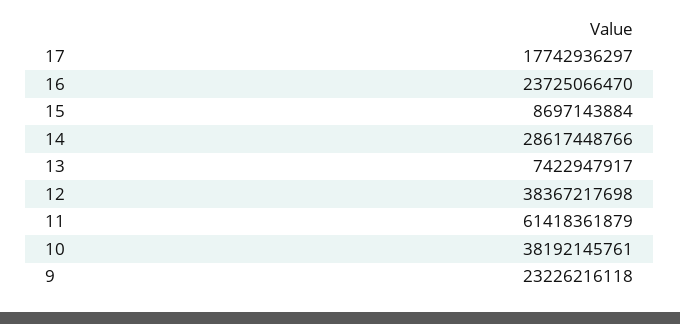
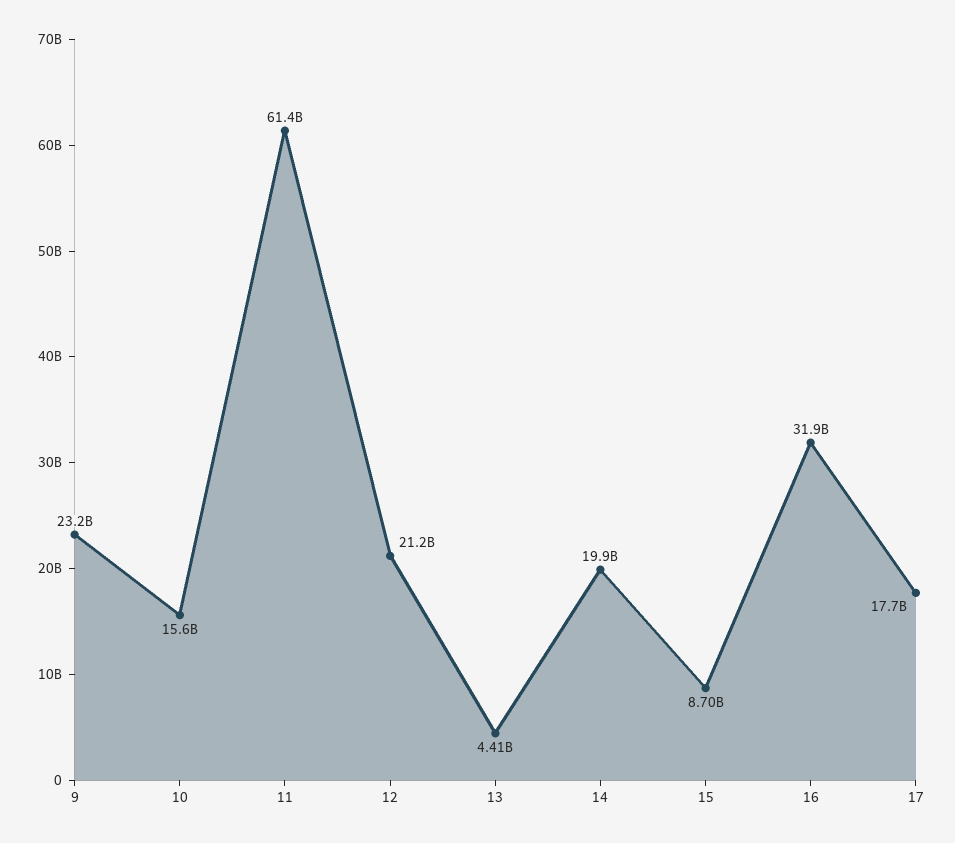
  {
    "17": 17742936297,
-   "16": 23725066470,
+   "16": 31900000000,
    "15": 8697143884,
-   "14": 28617448766,
+   "14": 19900000000,
-   "13": 7422947917,
+   "13": 4410000000,
-   "12": 38367217698,
+   "12": 21200000000,
    "11": 61418361879,
-   "10": 38192145761,
+   "10": 15600000000,
    "9": 23226216118
  }

